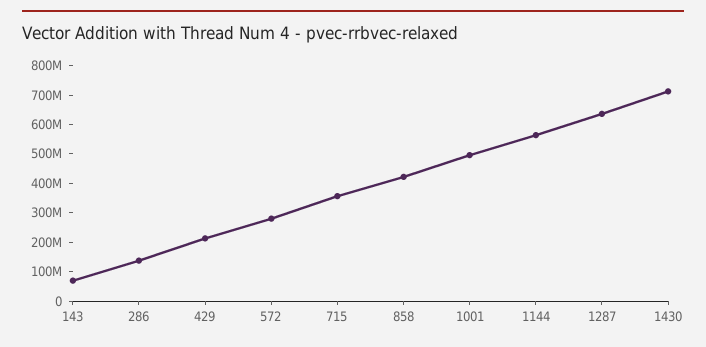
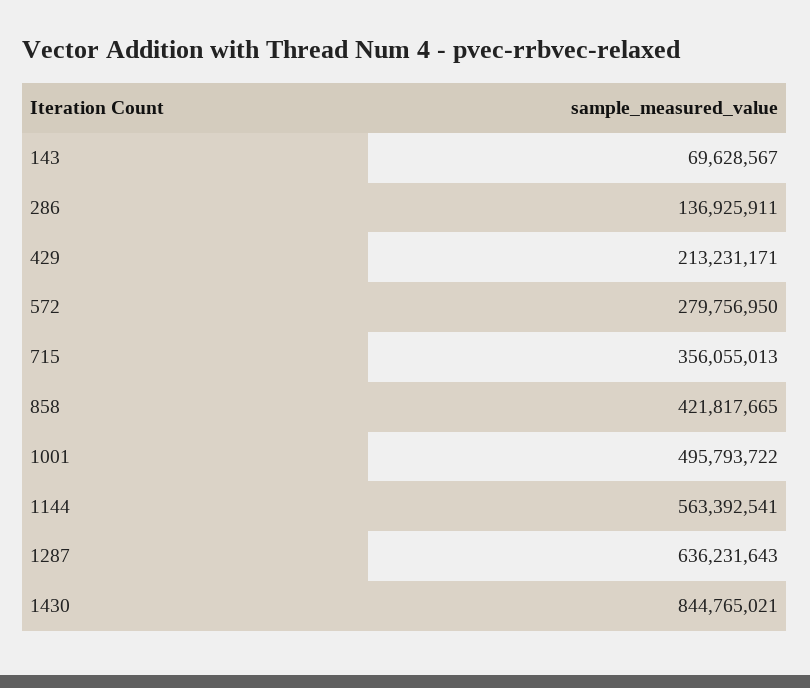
  {
    "143": 69628567,
    "286": 136925911,
    "429": 213231171,
    "572": 279756950,
    "715": 356055013,
    "858": 421817665,
    "1001": 495793722,
    "1144": 563392541,
    "1287": 636231643,
-   "1430": 700000000
+   "1430": 844765021
  }

